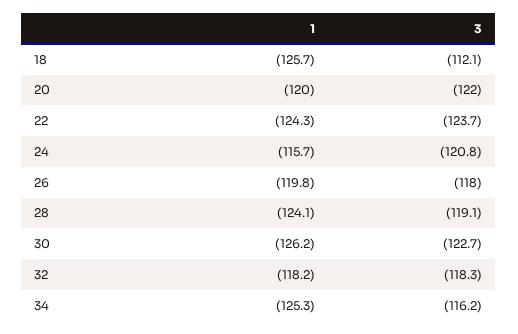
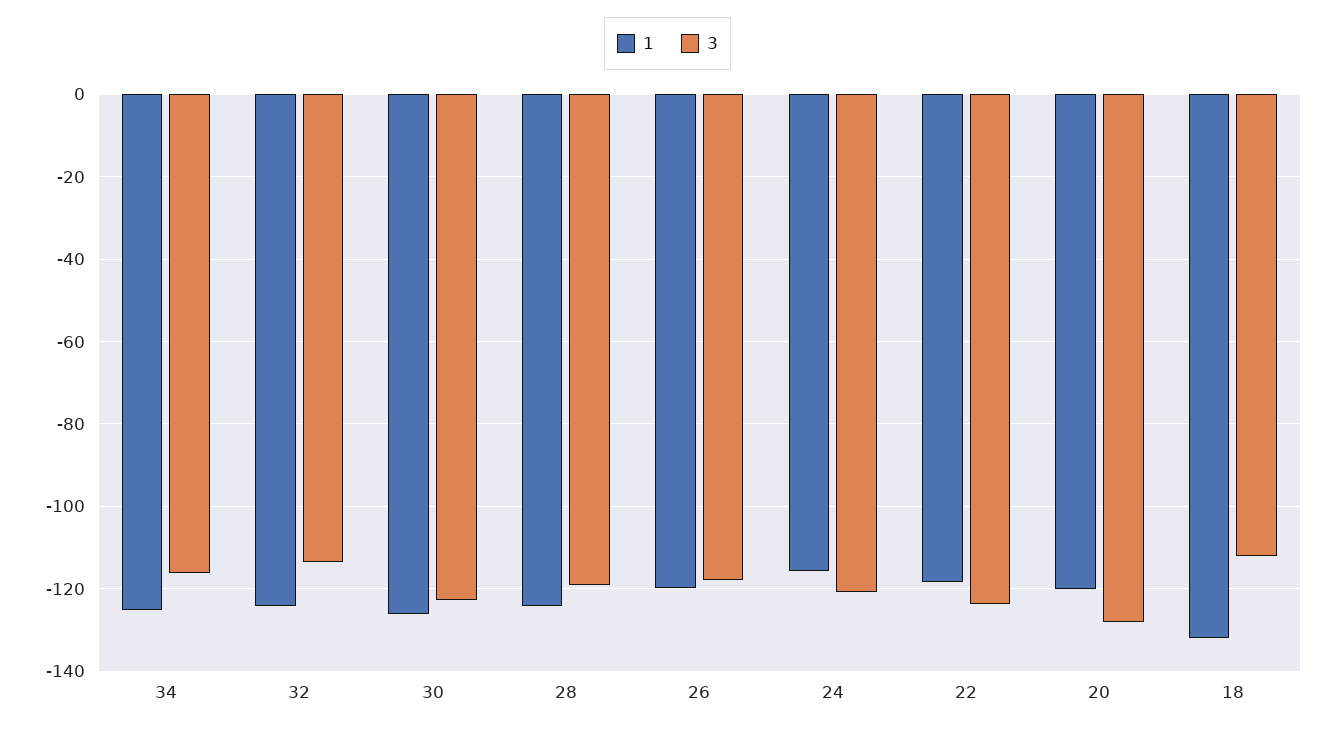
  {
    "1": {
-     "18": -125.7,
+     "18": -132,
      "20": -120,
-     "22": -124.3,
+     "22": -118,
      "24": -115.7,
      "26": -119.8,
      "28": -124.1,
      "30": -126.2,
-     "32": -118.2,
+     "32": -124,
      "34": -125.3
    },
    "3": {
      "18": -112.1,
-     "20": -122,
+     "20": -128,
      "22": -123.7,
      "24": -120.8,
      "26": -118,
      "28": -119.1,
      "30": -122.7,
-     "32": -118.3,
+     "32": -114,
      "34": -116.2
    }
  }

